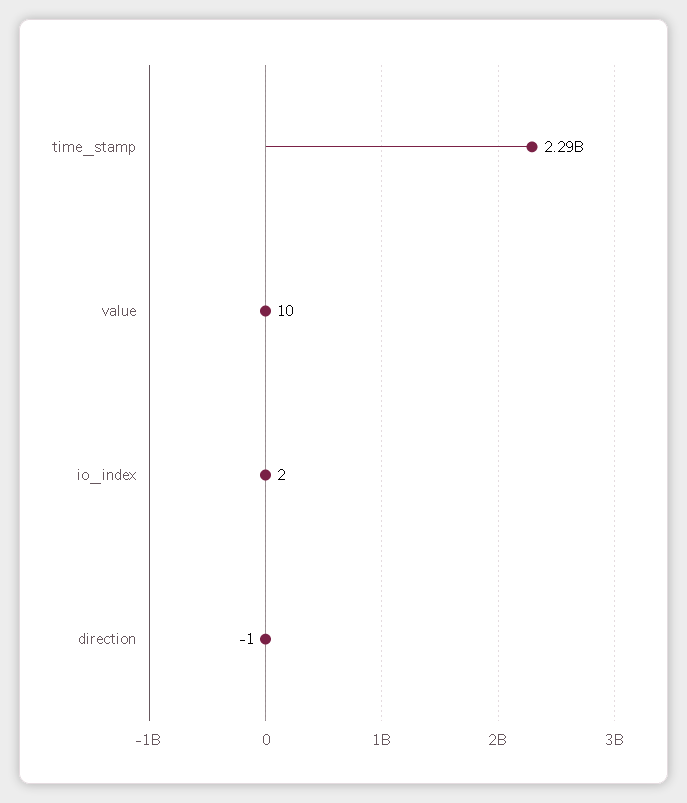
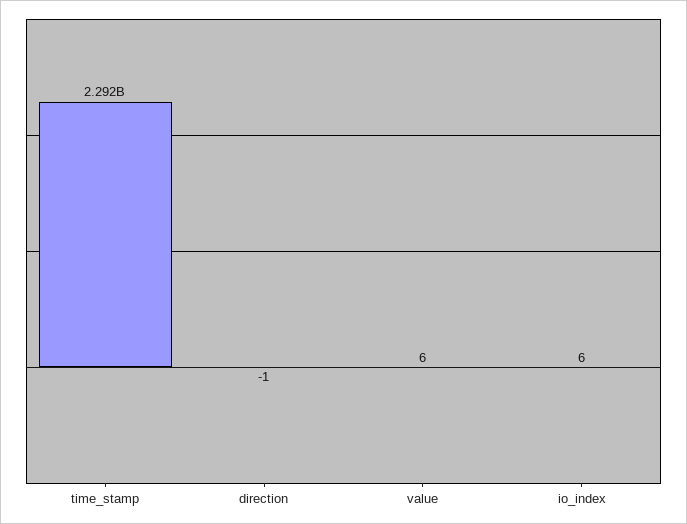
  {
    "time_stamp": 2292000000,
-   "value": 10,
+   "value": 6,
-   "io_index": 2,
+   "io_index": 6,
    "direction": -1
  }

